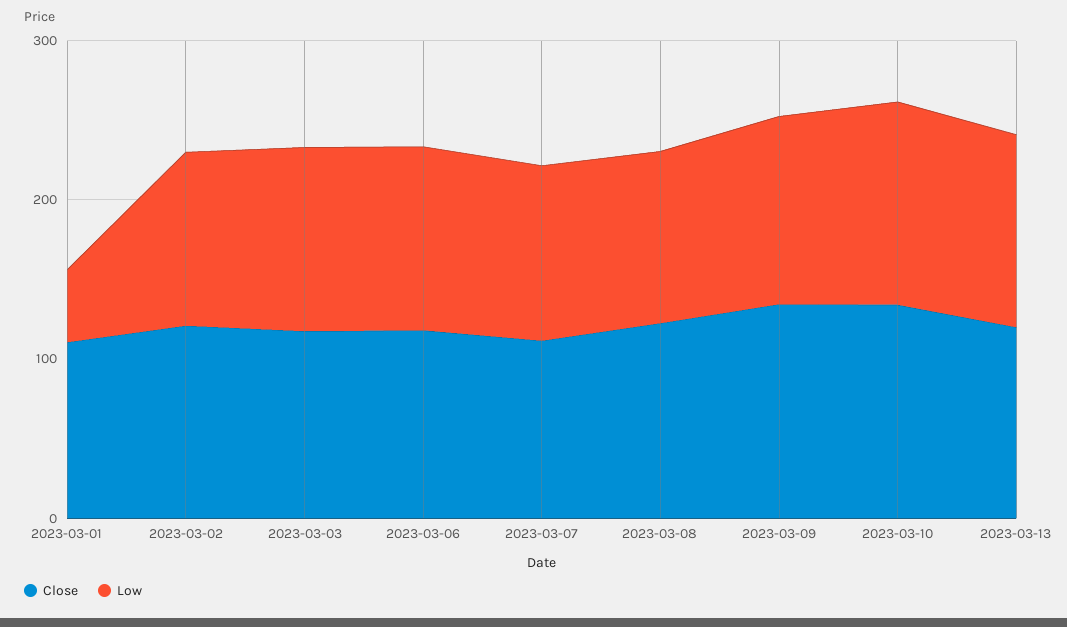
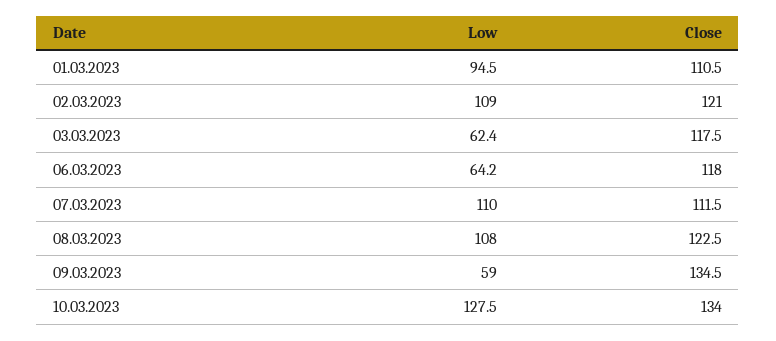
  {
    "Close": {
      "2023-03-01": 110.5,
      "2023-03-02": 121,
      "2023-03-03": 117.5,
      "2023-03-06": 118,
      "2023-03-07": 111.5,
      "2023-03-08": 122.5,
      "2023-03-09": 134.5,
-     "2023-03-10": 134,
+     "2023-03-10": 134
-     "2023-03-13": 120
    },
    "Low": {
-     "2023-03-01": 40,
+     "2023-03-01": 94.5,
      "2023-03-02": 109,
-     "2023-03-03": 120,
+     "2023-03-03": 62.4,
-     "2023-03-06": 120,
+     "2023-03-06": 64.2,
      "2023-03-07": 110,
      "2023-03-08": 108,
-     "2023-03-09": 120,
+     "2023-03-09": 59,
-     "2023-03-10": 127.5,
+     "2023-03-10": 127.5
-     "2023-03-13": 120
    }
  }

